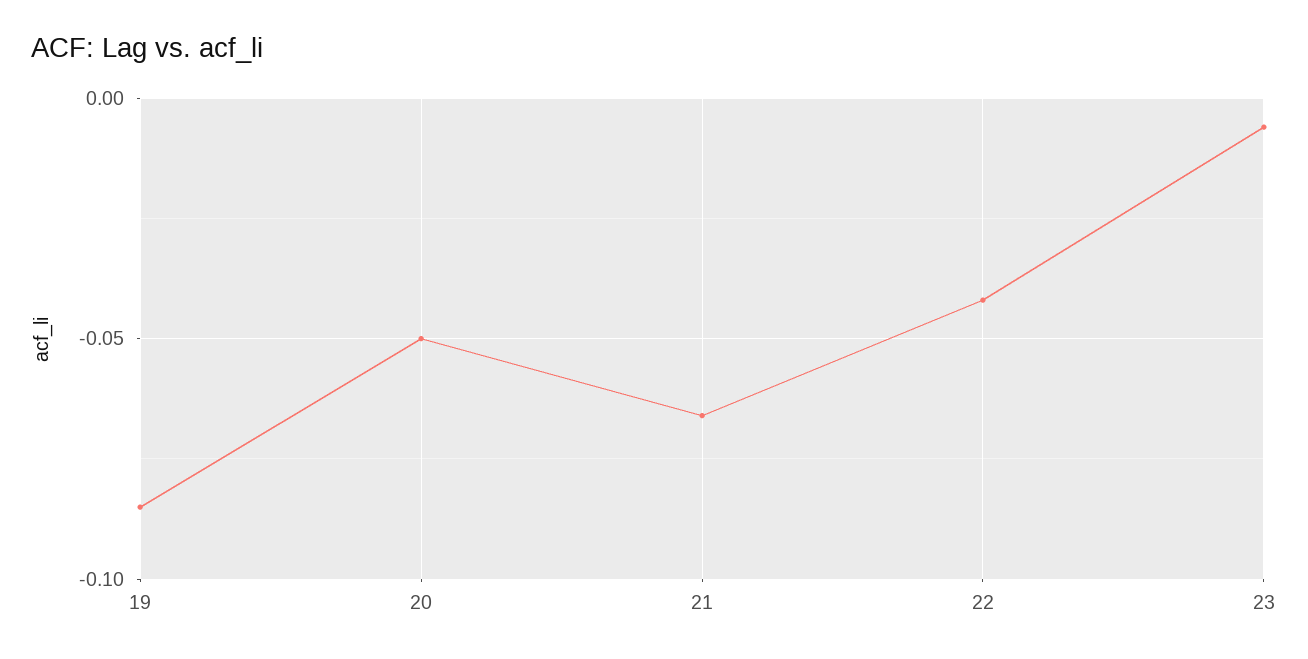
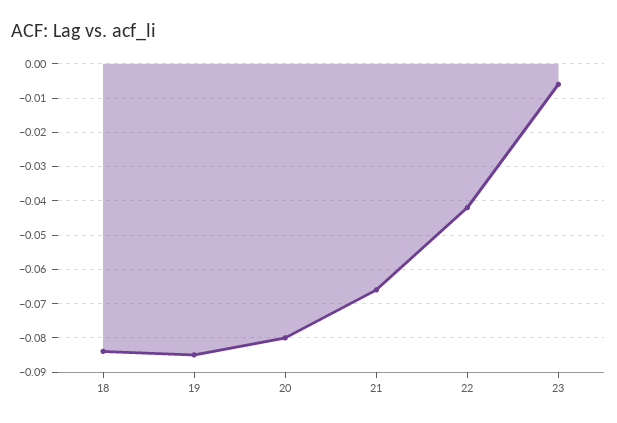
  {
    "19": -0.085,
-   "20": -0.05,
+   "20": -0.08,
    "21": -0.065,
    "22": -0.04,
-   "23": -0.005
+   "23": -0.005,
+   "18": -0.085
  }

